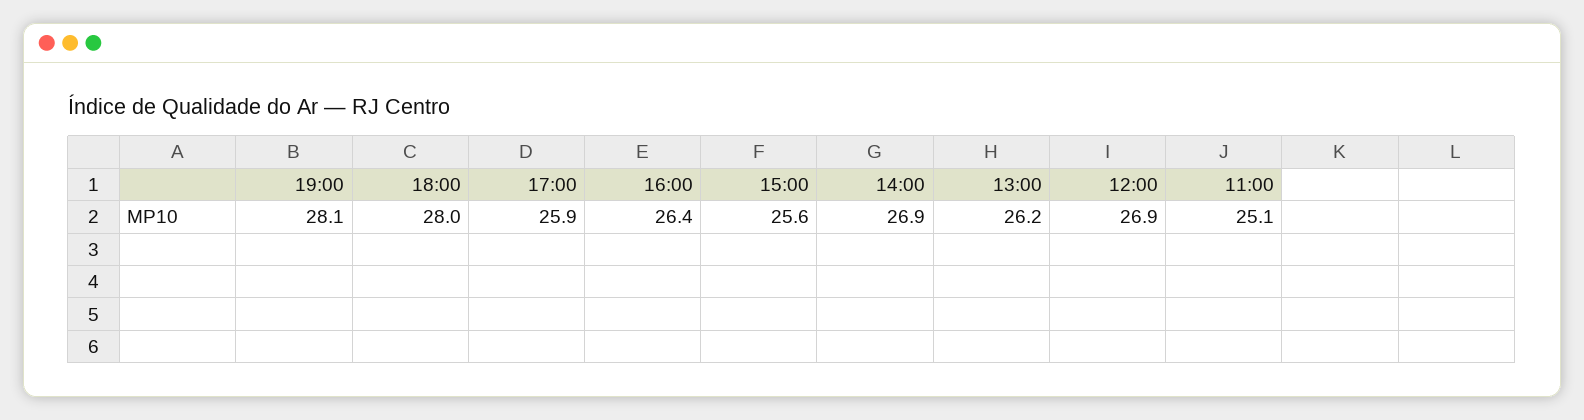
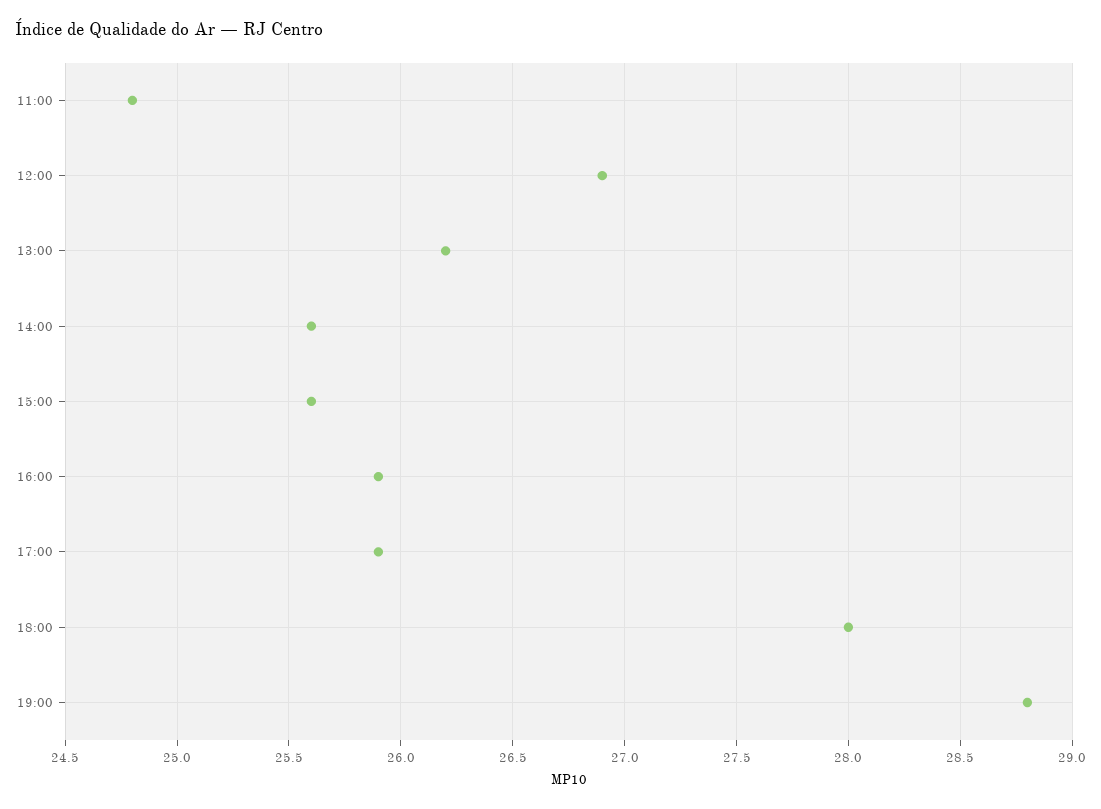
  {
-   "19:00": 28.1,
+   "19:00": 28.8,
    "18:00": 28,
    "17:00": 25.9,
-   "16:00": 26.4,
+   "16:00": 25.9,
    "15:00": 25.6,
-   "14:00": 26.9,
+   "14:00": 25.6,
    "13:00": 26.2,
    "12:00": 26.9,
-   "11:00": 25.1
+   "11:00": 24.8
  }

